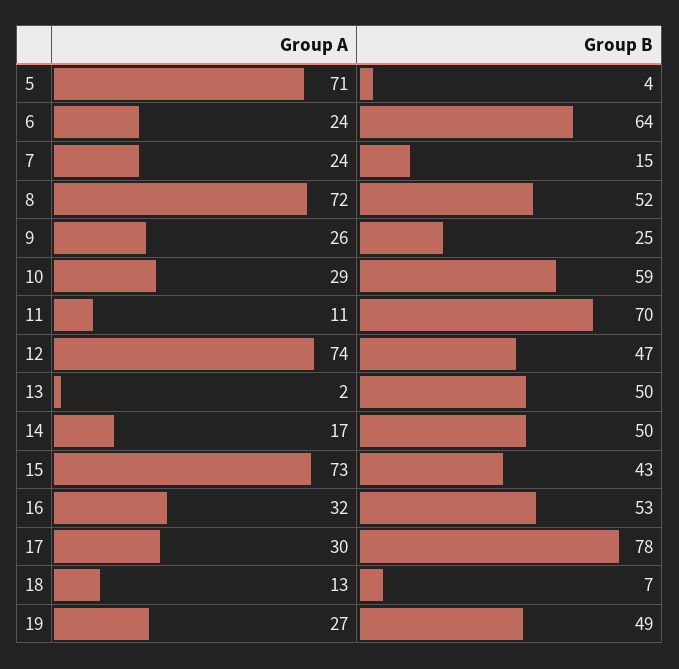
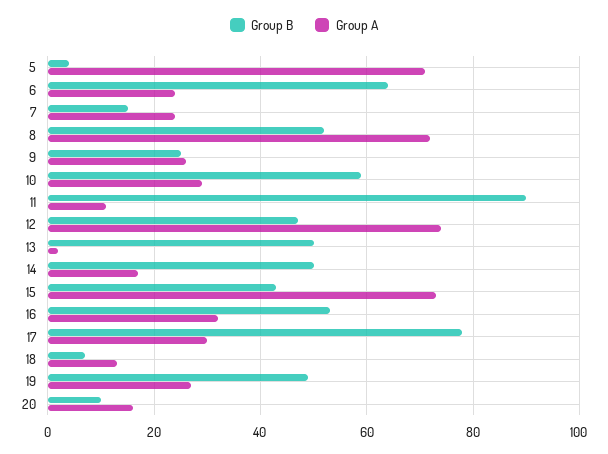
  {
    "Group A": {
      "5": 71,
      "6": 24,
      "7": 24,
      "8": 72,
      "9": 26,
      "10": 29,
      "11": 11,
      "12": 74,
      "13": 2,
      "14": 17,
      "15": 73,
      "16": 32,
      "17": 30,
      "18": 13,
-     "19": 27
+     "19": 27,
+     "20": 15
    },
    "Group B": {
      "5": 4,
      "6": 64,
      "7": 15,
      "8": 52,
      "9": 25,
      "10": 59,
-     "11": 70,
+     "11": 90,
      "12": 47,
      "13": 50,
      "14": 50,
      "15": 43,
      "16": 53,
      "17": 78,
      "18": 7,
-     "19": 49
+     "19": 49,
+     "20": 10
    }
  }

